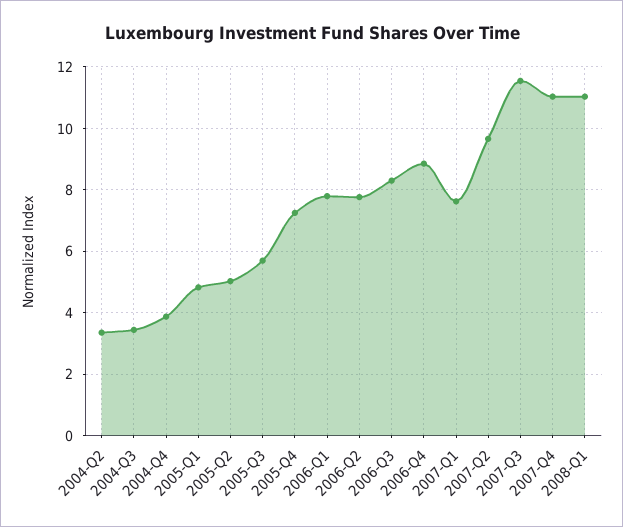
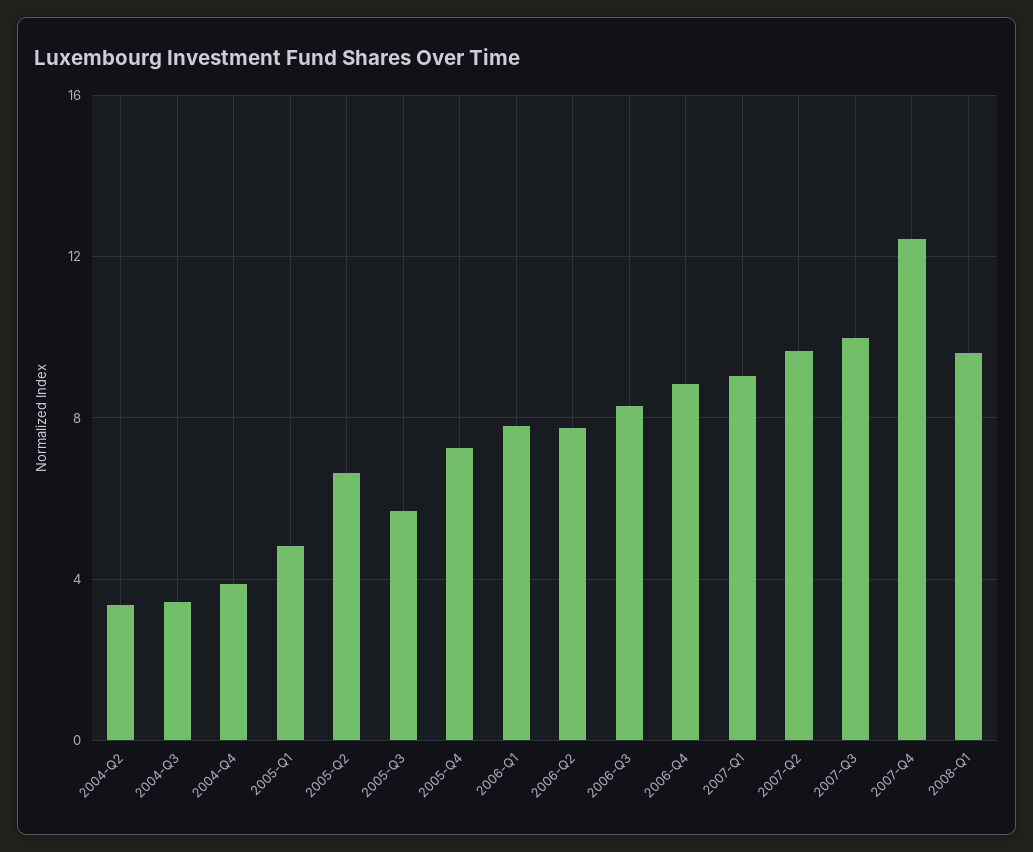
  {
    "2004-Q2": 3.4,
    "2004-Q3": 3.4,
    "2004-Q4": 3.8,
    "2005-Q1": 4.8,
-   "2005-Q2": 5,
+   "2005-Q2": 6.5,
    "2005-Q3": 5.6,
    "2005-Q4": 7.2,
    "2006-Q1": 7.8,
    "2006-Q2": 7.8,
    "2006-Q3": 8.4,
    "2006-Q4": 8.8,
-   "2007-Q1": 7.6,
+   "2007-Q1": 9,
    "2007-Q2": 9.6,
-   "2007-Q3": 11.6,
+   "2007-Q3": 10,
-   "2007-Q4": 11,
+   "2007-Q4": 12.5,
-   "2008-Q1": 11
+   "2008-Q1": 9.5
  }

